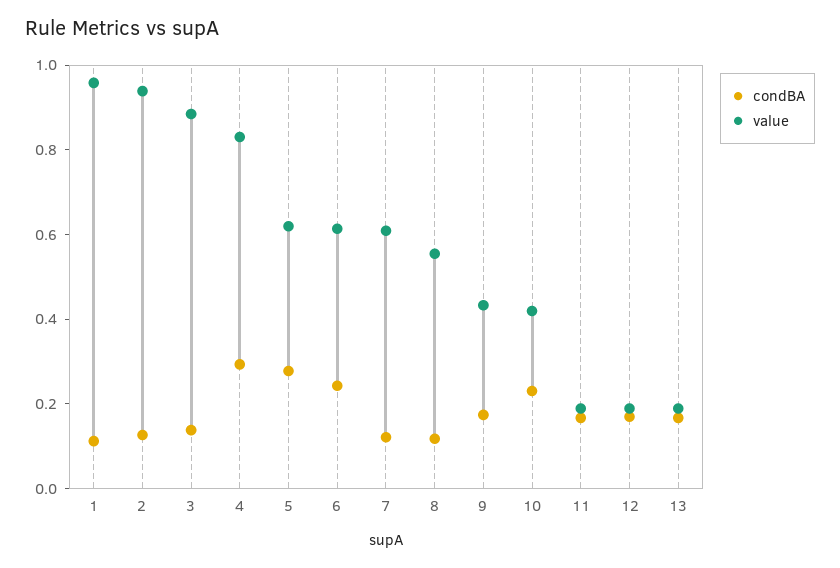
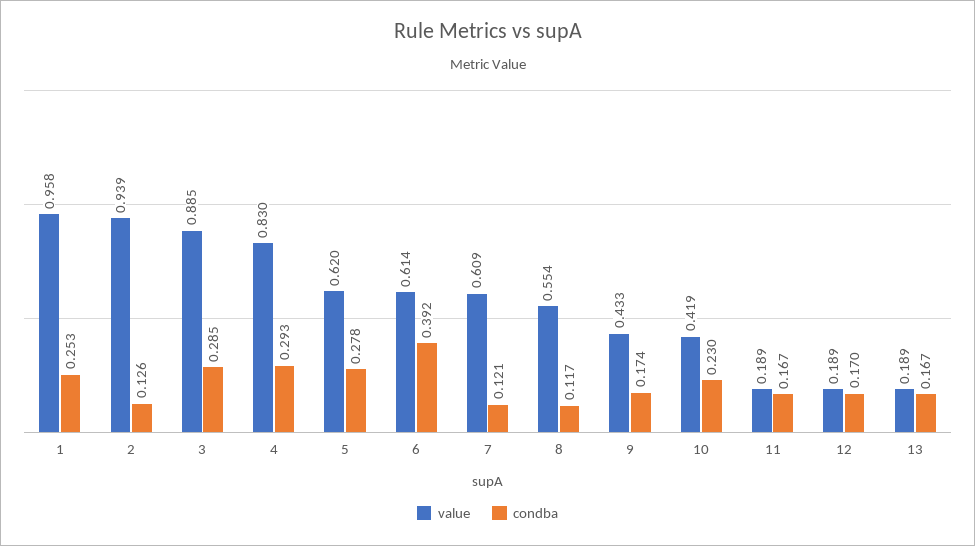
  {
    "condBA": {
-     "1": 0.1,
+     "1": 0.253,
      "2": 0.126,
-     "3": 0.15,
+     "3": 0.285,
      "4": 0.293,
      "5": 0.278,
-     "6": 0.25,
+     "6": 0.392,
      "7": 0.121,
      "8": 0.117,
      "9": 0.174,
      "10": 0.23,
      "11": 0.167,
      "12": 0.17,
      "13": 0.167
    },
    "value": {
      "1": 0.958,
      "2": 0.939,
      "3": 0.885,
      "4": 0.83,
      "5": 0.62,
      "6": 0.614,
      "7": 0.609,
      "8": 0.554,
      "9": 0.433,
      "10": 0.419,
      "11": 0.189,
      "12": 0.189,
      "13": 0.189
    }
  }

